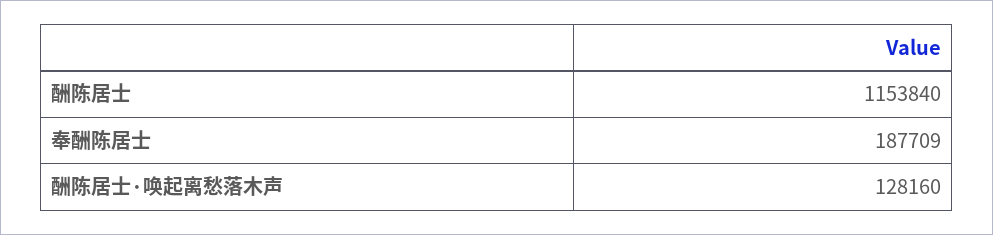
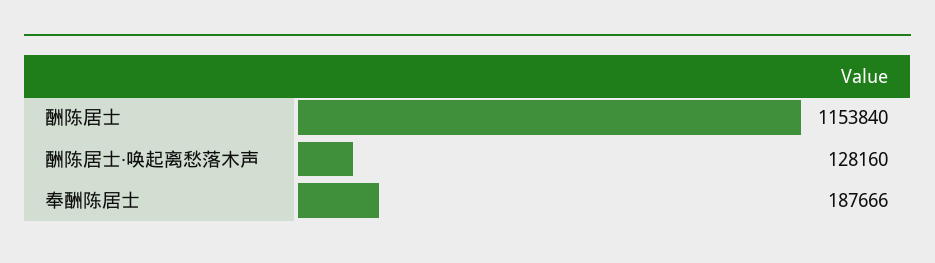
  {
    "酬陈居士": 1153840,
-   "奉酬陈居士": 187709,
+   "奉酬陈居士": 187666,
    "酬陈居士·唤起离愁落木声": 128160
  }

